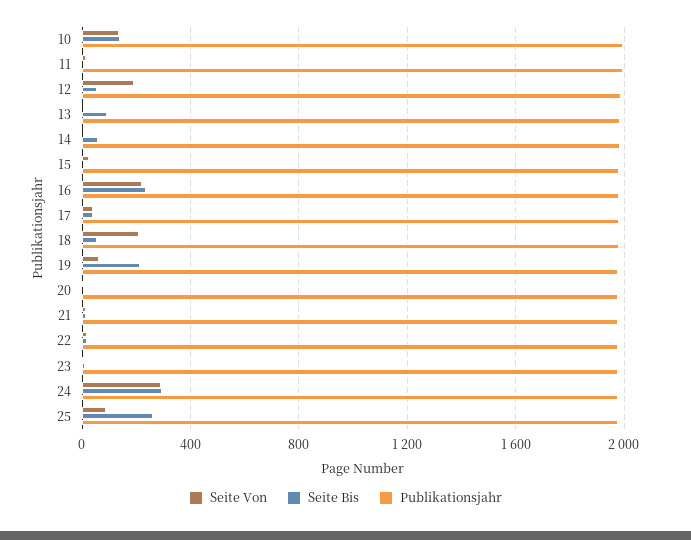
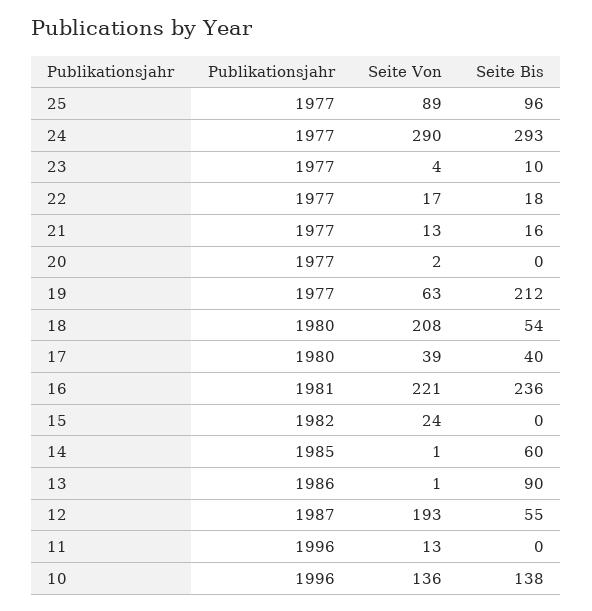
  {
    "Seite Von": {
      "10": 136,
      "11": 13,
      "12": 193,
      "13": 1,
      "14": 1,
      "15": 24,
      "16": 221,
      "17": 39,
      "18": 208,
      "19": 63,
      "20": 2,
      "21": 13,
      "22": 17,
      "23": 4,
      "24": 290,
      "25": 89
    },
    "Seite Bis": {
      "10": 138,
      "11": 0,
      "12": 55,
      "13": 90,
      "14": 60,
      "15": 0,
      "16": 236,
      "17": 40,
      "18": 54,
      "19": 212,
      "20": 0,
      "21": 16,
      "22": 18,
      "23": 10,
      "24": 293,
-     "25": 250
+     "25": 96
    },
    "Publikationsjahr": {
      "10": 1996,
      "11": 1996,
      "12": 1987,
      "13": 1986,
      "14": 1985,
      "15": 1982,
      "16": 1981,
      "17": 1980,
      "18": 1980,
      "19": 1977,
      "20": 1977,
      "21": 1977,
      "22": 1977,
      "23": 1977,
      "24": 1977,
      "25": 1977
    }
  }

